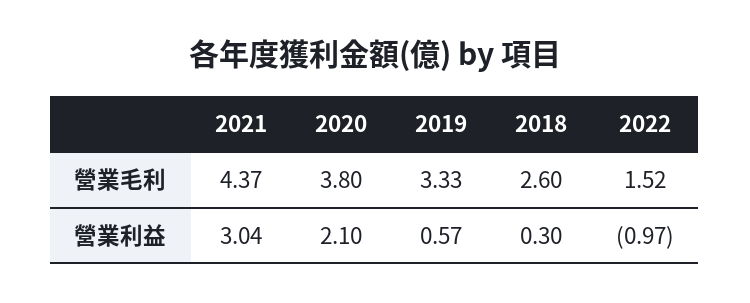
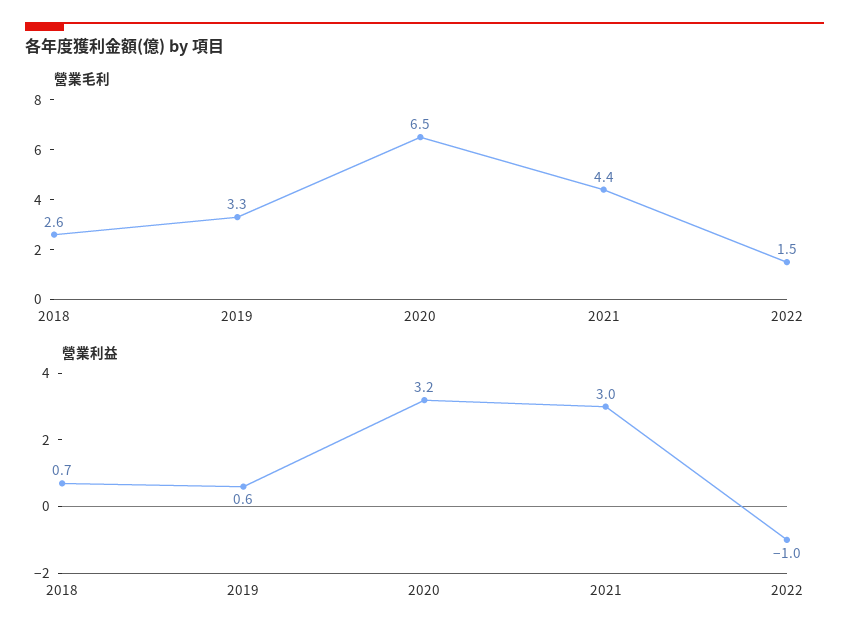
  {
    "營業毛利": {
      "2021": 4.37,
-     "2020": 3.8,
+     "2020": 6.5,
      "2019": 3.33,
      "2018": 2.6,
      "2022": 1.52
    },
    "營業利益": {
      "2021": 3.04,
-     "2020": 2.1,
+     "2020": 3.2,
      "2019": 0.57,
-     "2018": 0.3,
+     "2018": 0.7,
      "2022": -0.97
    }
  }

